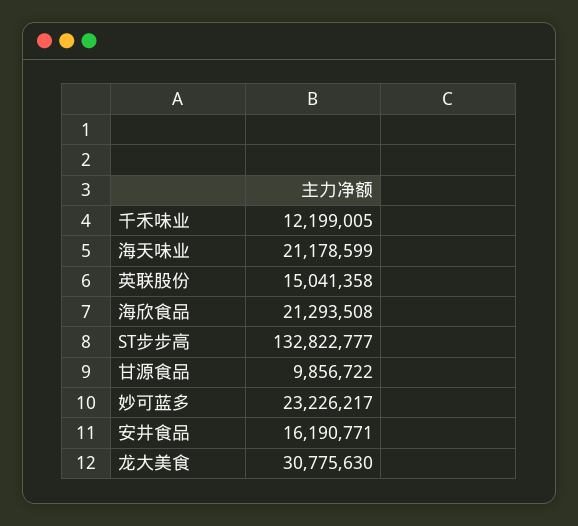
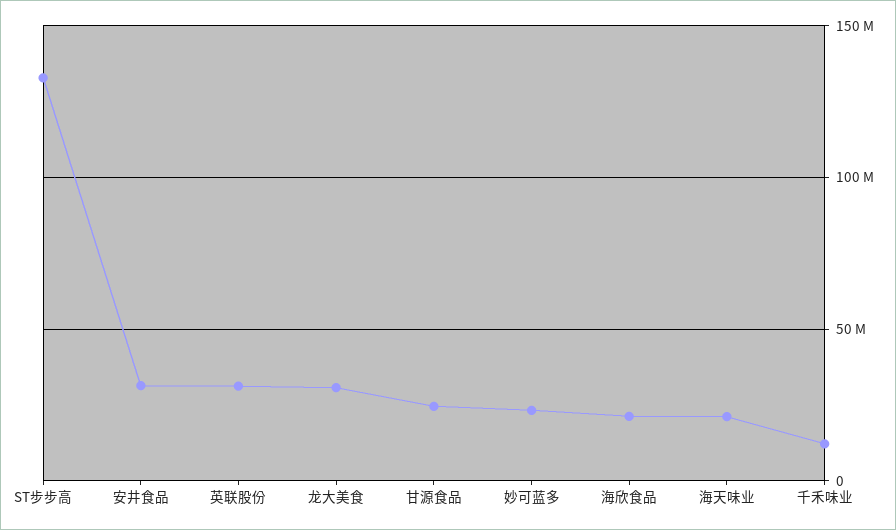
  {
    "千禾味业": 12199005,
    "海天味业": 21178599,
-   "英联股份": 15041358,
+   "英联股份": 30000000,
    "海欣食品": 21293508,
    "ST步步高": 132822777,
-   "甘源食品": 9856722,
+   "甘源食品": 25000000,
    "妙可蓝多": 23226217,
-   "安井食品": 16190771,
+   "安井食品": 30000000,
    "龙大美食": 30775630
  }

